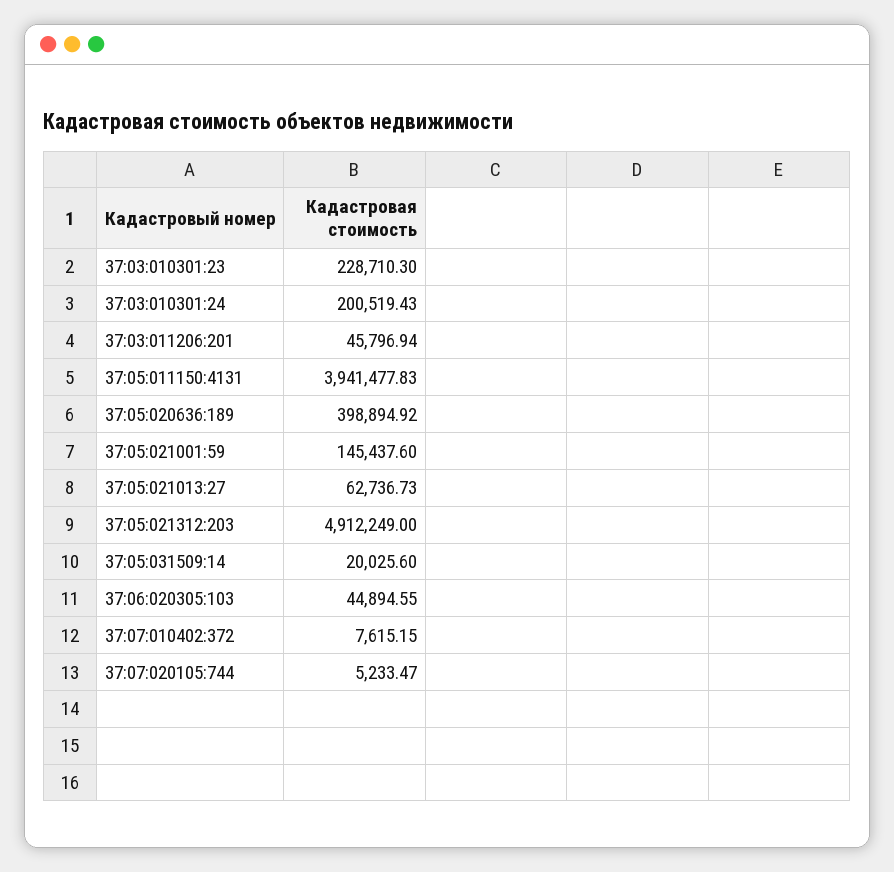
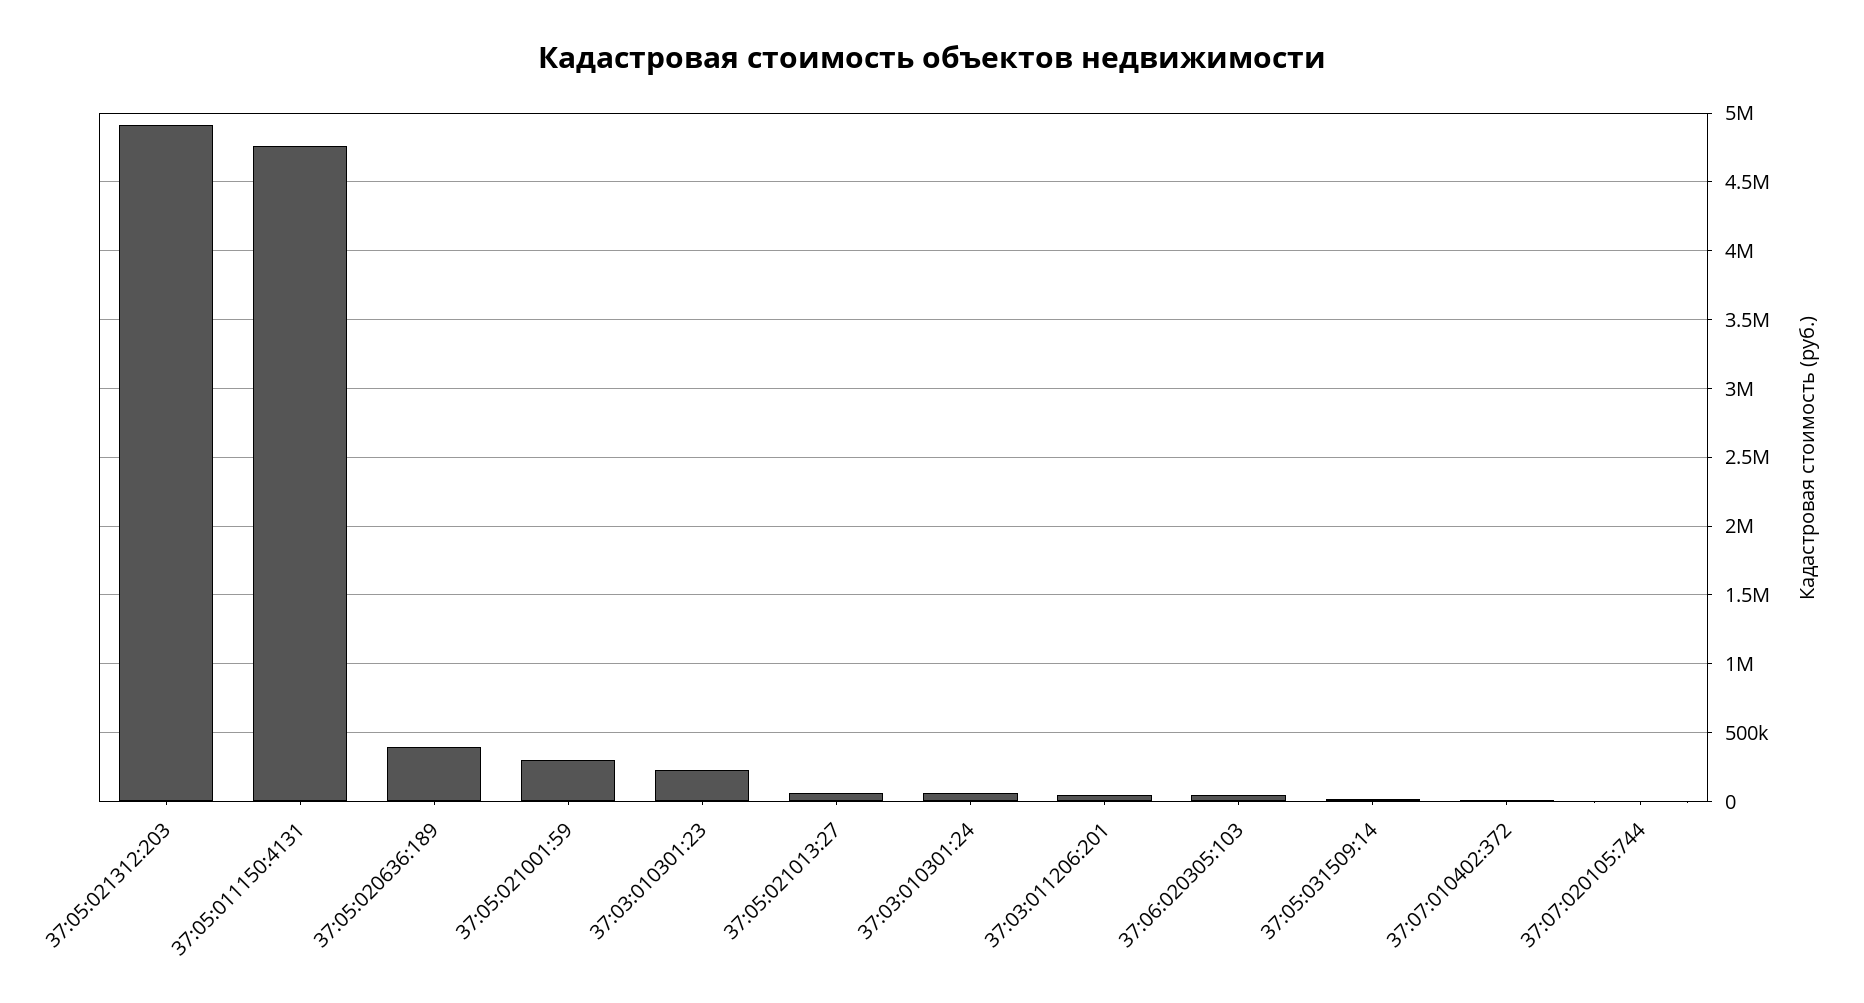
  {
    "37:03:010301:23": 228710.3,
-   "37:03:010301:24": 200519.43,
+   "37:03:010301:24": 50000,
    "37:03:011206:201": 45796.94,
-   "37:05:011150:4131": 3941477.83,
+   "37:05:011150:4131": 4750000,
    "37:05:020636:189": 398894.92,
-   "37:05:021001:59": 145437.6,
+   "37:05:021001:59": 300000,
    "37:05:021013:27": 62736.73,
    "37:05:021312:203": 4912249,
    "37:05:031509:14": 20025.6,
    "37:06:020305:103": 44894.55,
    "37:07:010402:372": 7615.15,
    "37:07:020105:744": 5233.47
  }

